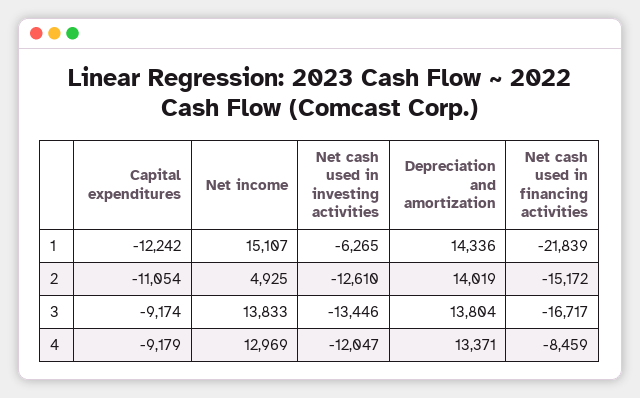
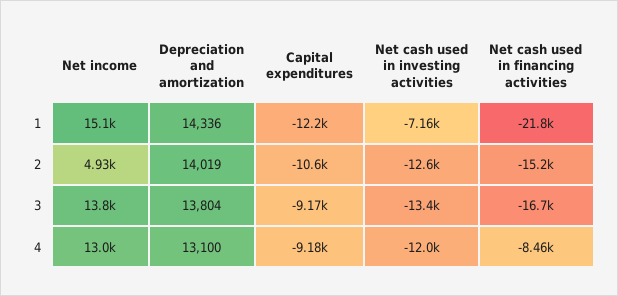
  {
    "Capital expenditures": {
      "1": -12242,
-     "2": -11054,
+     "2": -10600,
      "3": -9174,
      "4": -9179
    },
    "Net income": {
      "1": 15107,
      "2": 4925,
      "3": 13833,
      "4": 12969
    },
    "Net cash used in investing activities": {
-     "1": -6265,
+     "1": -7160,
      "2": -12610,
      "3": -13446,
      "4": -12047
    },
    "Depreciation and amortization": {
      "1": 14336,
      "2": 14019,
      "3": 13804,
-     "4": 13371
+     "4": 13100
    },
    "Net cash used in financing activities": {
      "1": -21839,
      "2": -15172,
      "3": -16717,
      "4": -8459
    }
  }

